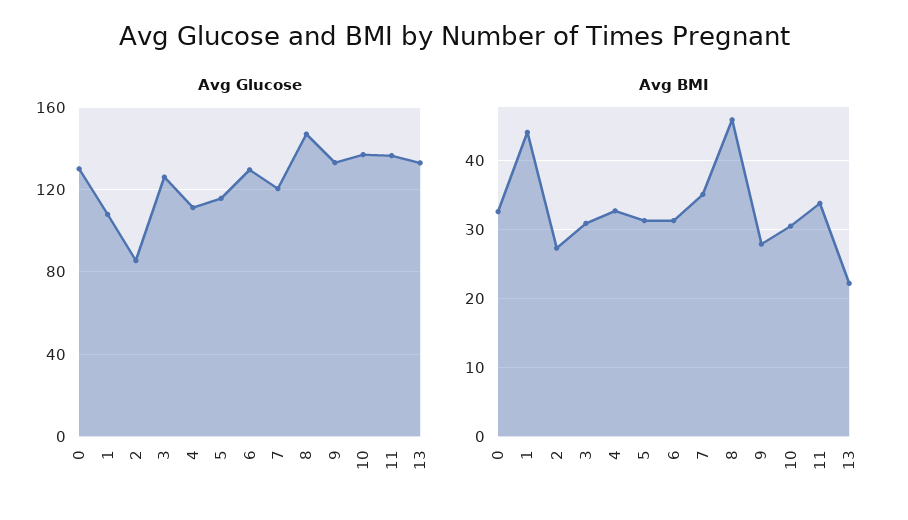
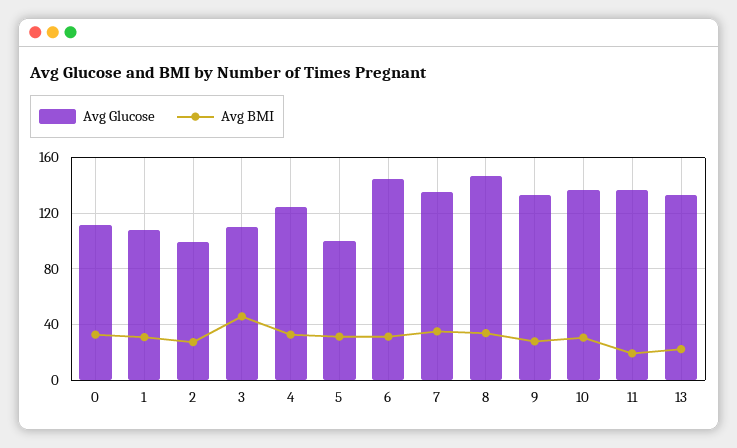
  {
    "Avg Glucose": {
-     "0": 130,
+     "0": 110,
      "1": 110,
-     "2": 85,
+     "2": 100,
-     "3": 125,
+     "3": 110,
-     "4": 110,
+     "4": 125,
-     "5": 115,
+     "5": 100,
-     "6": 130,
+     "6": 145,
-     "7": 120,
+     "7": 135,
      "8": 145,
      "9": 135,
      "10": 135,
      "11": 135,
      "13": 135
    },
    "Avg BMI": {
      "0": 33,
-     "1": 44,
+     "1": 30,
      "2": 27,
-     "3": 31,
+     "3": 45,
      "4": 33,
      "5": 31,
      "6": 31,
      "7": 35,
-     "8": 46,
+     "8": 35,
      "9": 28,
      "10": 31,
-     "11": 34,
+     "11": 20,
      "13": 22
    }
  }

